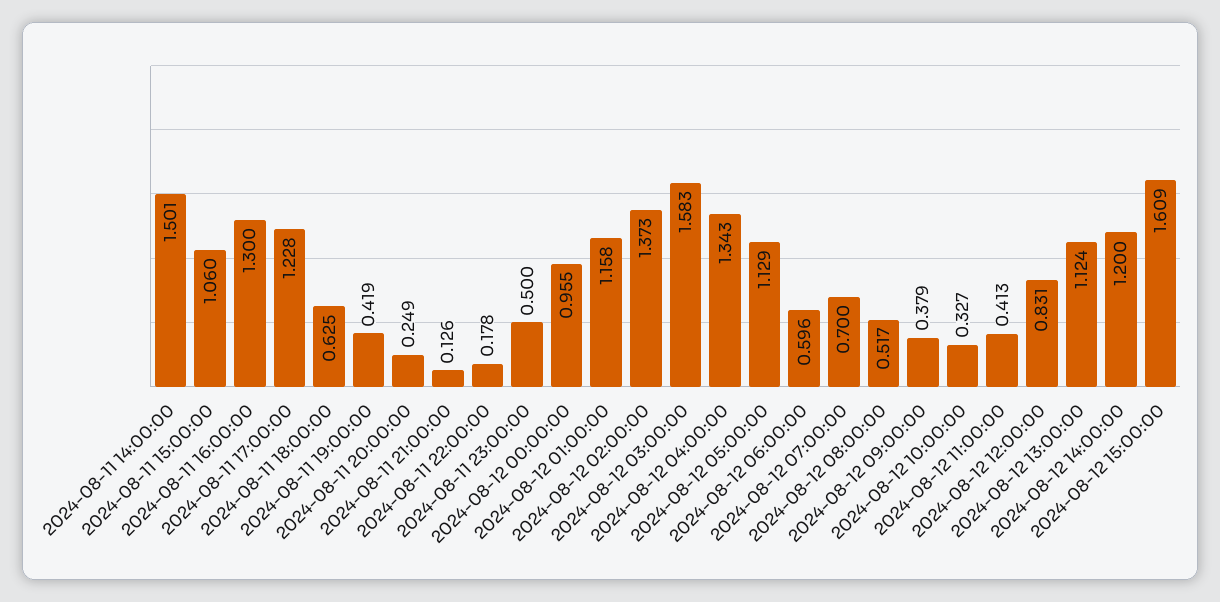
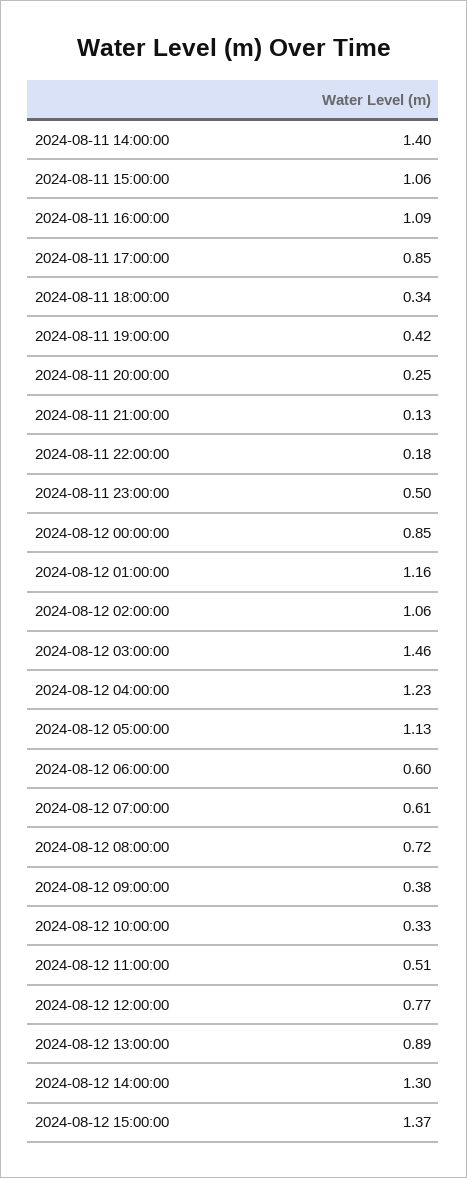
  {
-   "2024-08-11 14:00:00": 1.501,
+   "2024-08-11 14:00:00": 1.4,
    "2024-08-11 15:00:00": 1.06,
-   "2024-08-11 16:00:00": 1.3,
+   "2024-08-11 16:00:00": 1.09,
-   "2024-08-11 17:00:00": 1.228,
+   "2024-08-11 17:00:00": 0.85,
-   "2024-08-11 18:00:00": 0.625,
+   "2024-08-11 18:00:00": 0.34,
    "2024-08-11 19:00:00": 0.419,
    "2024-08-11 20:00:00": 0.249,
    "2024-08-11 21:00:00": 0.126,
    "2024-08-11 22:00:00": 0.178,
    "2024-08-11 23:00:00": 0.5,
-   "2024-08-12 00:00:00": 0.955,
+   "2024-08-12 00:00:00": 0.85,
    "2024-08-12 01:00:00": 1.158,
-   "2024-08-12 02:00:00": 1.373,
+   "2024-08-12 02:00:00": 1.06,
-   "2024-08-12 03:00:00": 1.583,
+   "2024-08-12 03:00:00": 1.46,
-   "2024-08-12 04:00:00": 1.343,
+   "2024-08-12 04:00:00": 1.23,
    "2024-08-12 05:00:00": 1.129,
    "2024-08-12 06:00:00": 0.596,
-   "2024-08-12 07:00:00": 0.7,
+   "2024-08-12 07:00:00": 0.61,
-   "2024-08-12 08:00:00": 0.517,
+   "2024-08-12 08:00:00": 0.72,
    "2024-08-12 09:00:00": 0.379,
    "2024-08-12 10:00:00": 0.327,
-   "2024-08-12 11:00:00": 0.413,
+   "2024-08-12 11:00:00": 0.51,
-   "2024-08-12 12:00:00": 0.831,
+   "2024-08-12 12:00:00": 0.77,
-   "2024-08-12 13:00:00": 1.124,
+   "2024-08-12 13:00:00": 0.89,
-   "2024-08-12 14:00:00": 1.2,
+   "2024-08-12 14:00:00": 1.3,
-   "2024-08-12 15:00:00": 1.609
+   "2024-08-12 15:00:00": 1.37
  }

